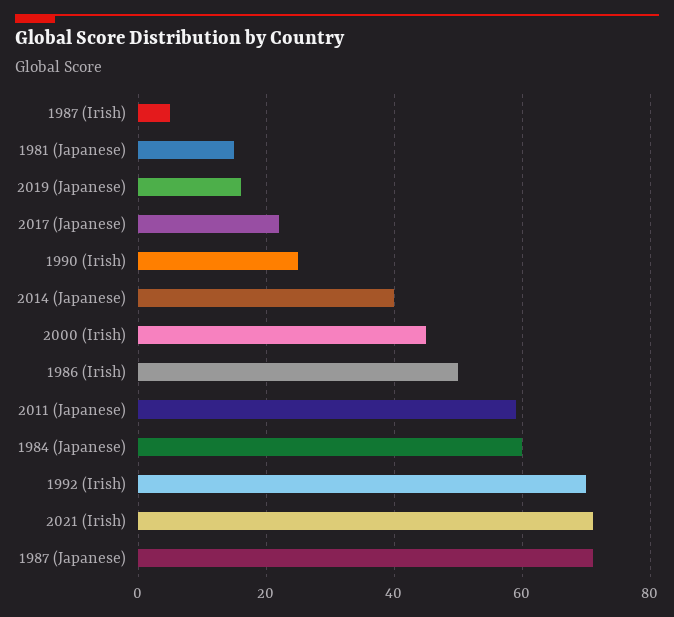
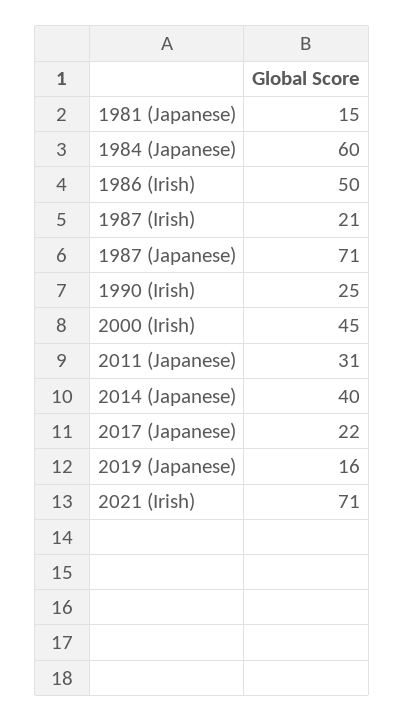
  {
-   "1987 (Irish)": 5,
+   "1987 (Irish)": 21,
    "1981 (Japanese)": 15,
    "2019 (Japanese)": 16,
    "2017 (Japanese)": 22,
    "1990 (Irish)": 25,
    "2014 (Japanese)": 40,
    "2000 (Irish)": 45,
    "1986 (Irish)": 50,
-   "2011 (Japanese)": 60,
+   "2011 (Japanese)": 31,
    "1984 (Japanese)": 60,
-   "1992 (Irish)": 70,
    "2021 (Irish)": 71,
    "1987 (Japanese)": 71
  }

